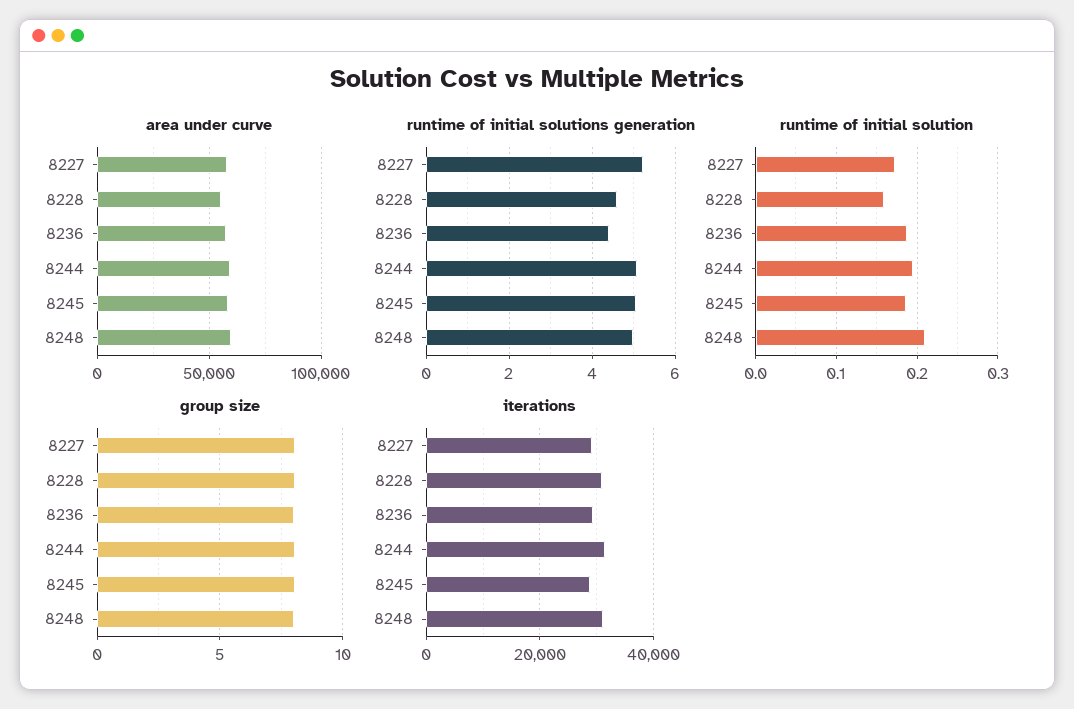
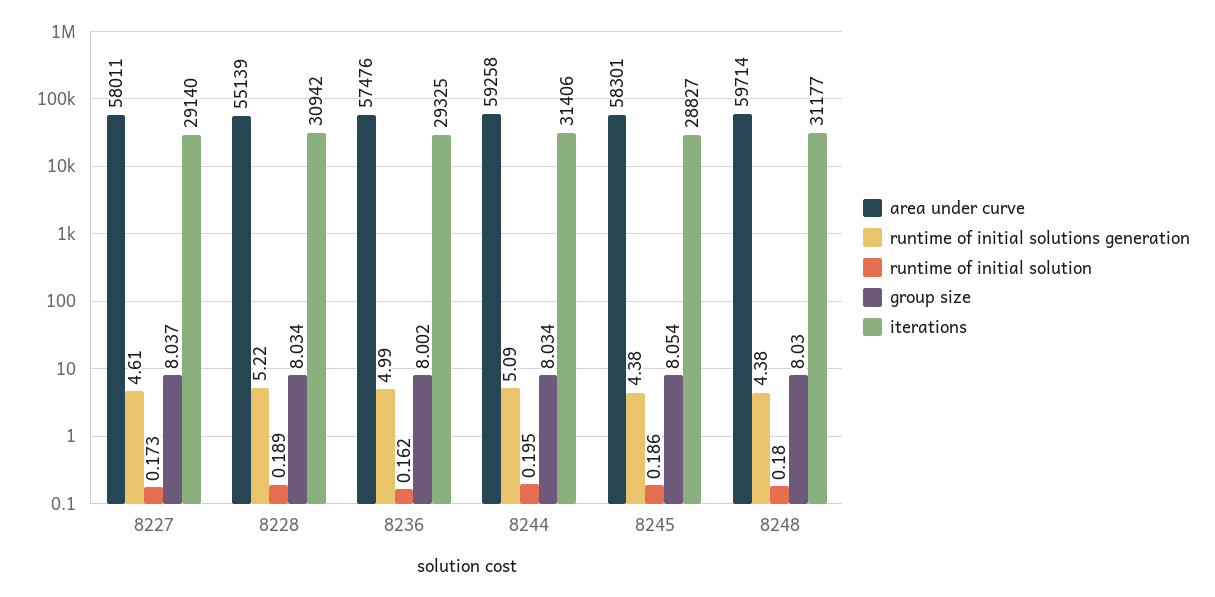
  {
    "area under curve": {
      "8227": 58011,
      "8228": 55139,
      "8236": 57476,
      "8244": 59258,
      "8245": 58301,
      "8248": 59714
    },
    "runtime of initial solutions generation": {
-     "8227": 5.2,
+     "8227": 4.61,
-     "8228": 4.6,
+     "8228": 5.22,
-     "8236": 4.4,
+     "8236": 4.99,
      "8244": 5.09,
-     "8245": 5,
+     "8245": 4.38,
-     "8248": 5
+     "8248": 4.38
    },
    "runtime of initial solution": {
      "8227": 0.173,
-     "8228": 0.16,
+     "8228": 0.189,
-     "8236": 0.19,
+     "8236": 0.162,
      "8244": 0.195,
      "8245": 0.186,
-     "8248": 0.21
+     "8248": 0.18
    },
    "group size": {
      "8227": 8.037,
      "8228": 8.034,
      "8236": 8.002,
      "8244": 8.034,
      "8245": 8.054,
      "8248": 8.03
    },
    "iterations": {
      "8227": 29140,
      "8228": 30942,
      "8236": 29325,
      "8244": 31406,
      "8245": 28827,
      "8248": 31177
    }
  }

